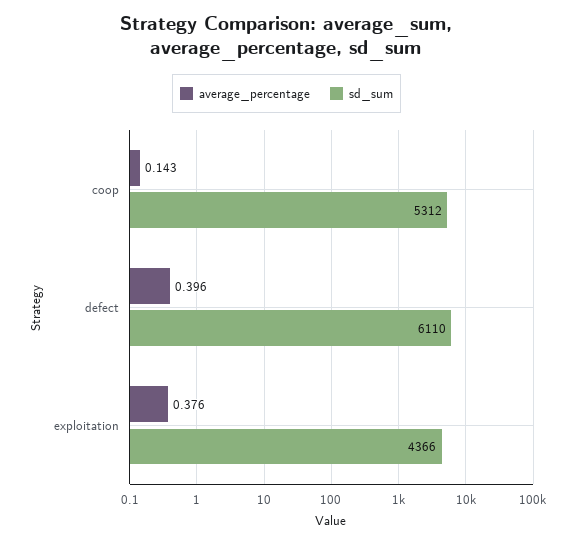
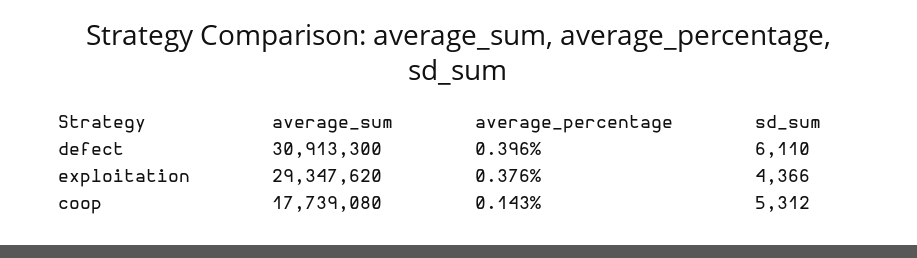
  {
    "average_percentage": {
      "coop": 0.143,
      "defect": 0.396,
      "exploitation": 0.376
    },
    "sd_sum": {
      "coop": 5312,
      "defect": 6110,
      "exploitation": 4366
-   }
+   },
+   "average_sum": {
+     "defect": 30913300,
+     "exploitation": 29347620,
+     "coop": 17739080
+   }
  }

